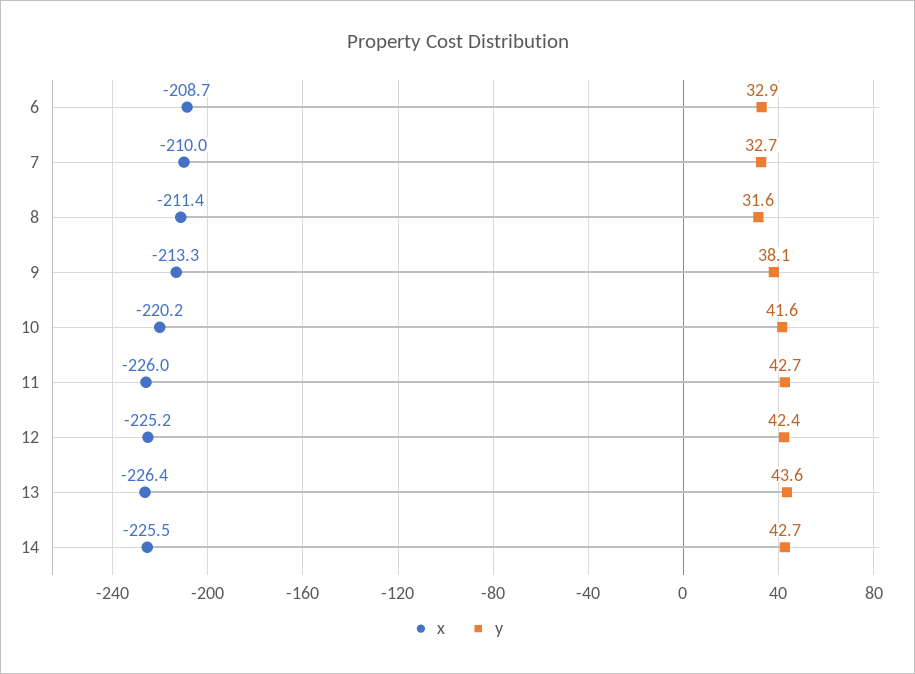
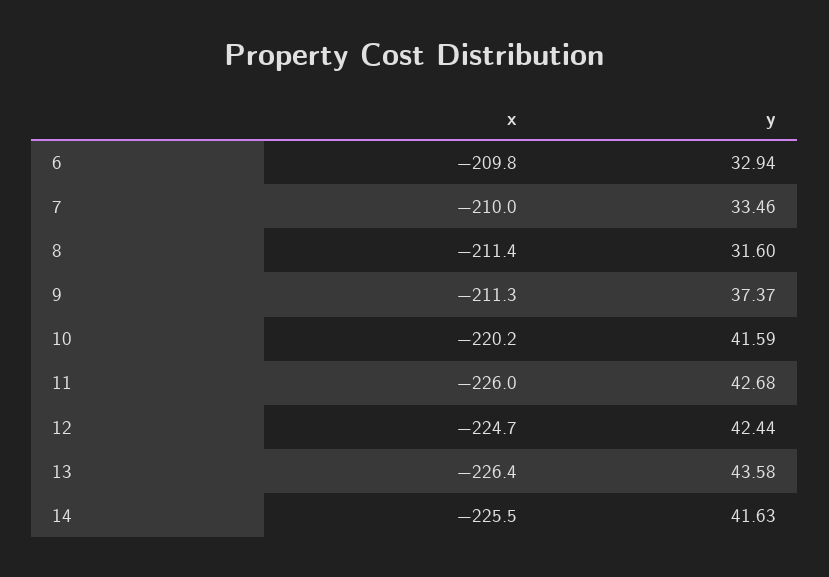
  {
    "x": {
-     "6": -208.7,
+     "6": -209.8,
      "7": -210,
      "8": -211.4,
-     "9": -213.3,
+     "9": -211.3,
      "10": -220.2,
      "11": -226,
-     "12": -225.2,
+     "12": -224.7,
      "13": -226.4,
      "14": -225.5
    },
    "y": {
      "6": 32.94,
-     "7": 32.7,
+     "7": 33.46,
      "8": 31.6,
-     "9": 38.1,
+     "9": 37.37,
      "10": 41.59,
      "11": 42.68,
      "12": 42.44,
      "13": 43.58,
-     "14": 42.7
+     "14": 41.63
    }
  }

